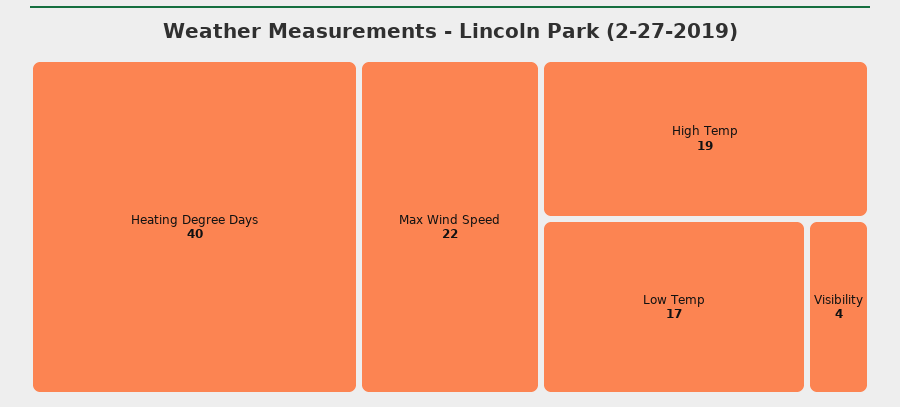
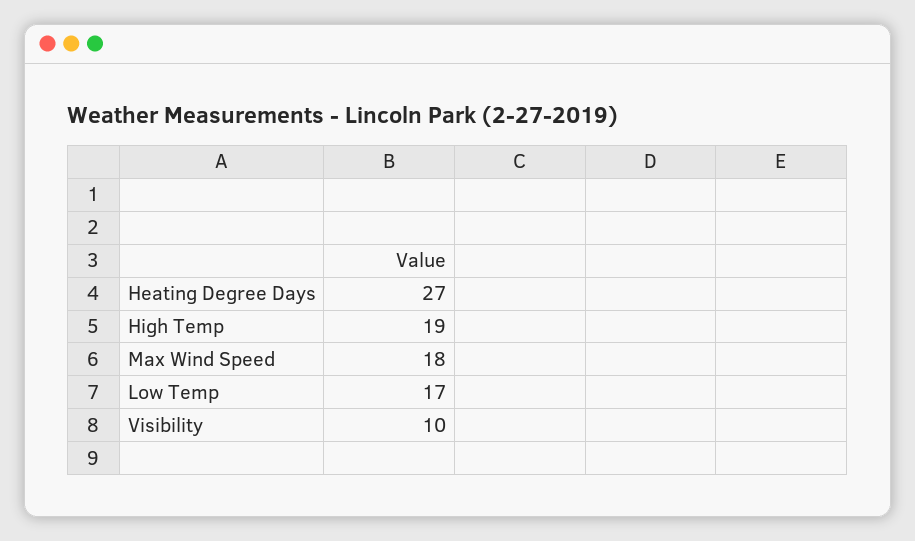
  {
-   "Heating Degree Days": 40,
+   "Heating Degree Days": 27,
-   "Max Wind Speed": 22,
+   "Max Wind Speed": 18,
    "High Temp": 19,
    "Low Temp": 17,
-   "Visibility": 4
+   "Visibility": 10
  }

